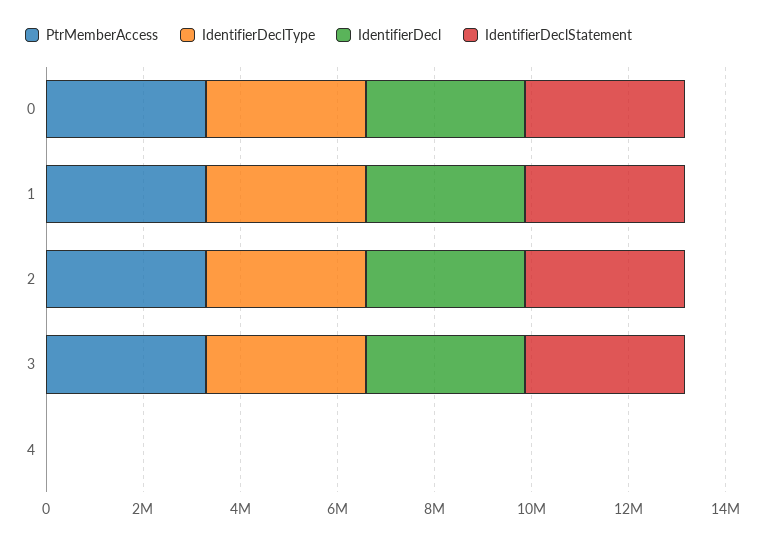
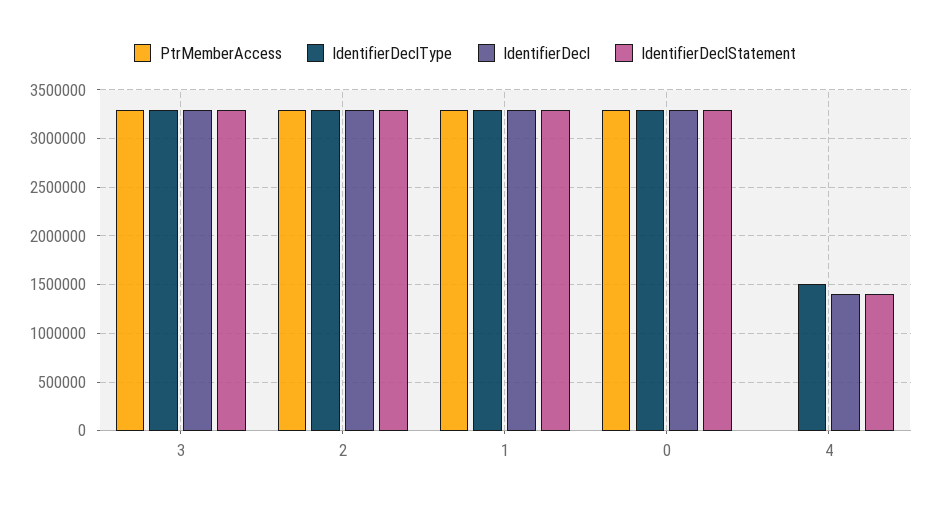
  {
    "PtrMemberAccess": {
      "0": 3300000,
      "1": 3300000,
      "2": 3300000,
      "3": 3300000,
      "4": 0
    },
    "IdentifierDeclType": {
      "0": 3300000,
      "1": 3300000,
      "2": 3300000,
      "3": 3300000,
-     "4": 0
+     "4": 1500000
    },
    "IdentifierDecl": {
      "0": 3300000,
      "1": 3300000,
      "2": 3300000,
      "3": 3300000,
-     "4": 0
+     "4": 1400000
    },
    "IdentifierDeclStatement": {
      "0": 3300000,
      "1": 3300000,
      "2": 3300000,
      "3": 3300000,
-     "4": 0
+     "4": 1400000
    }
  }

